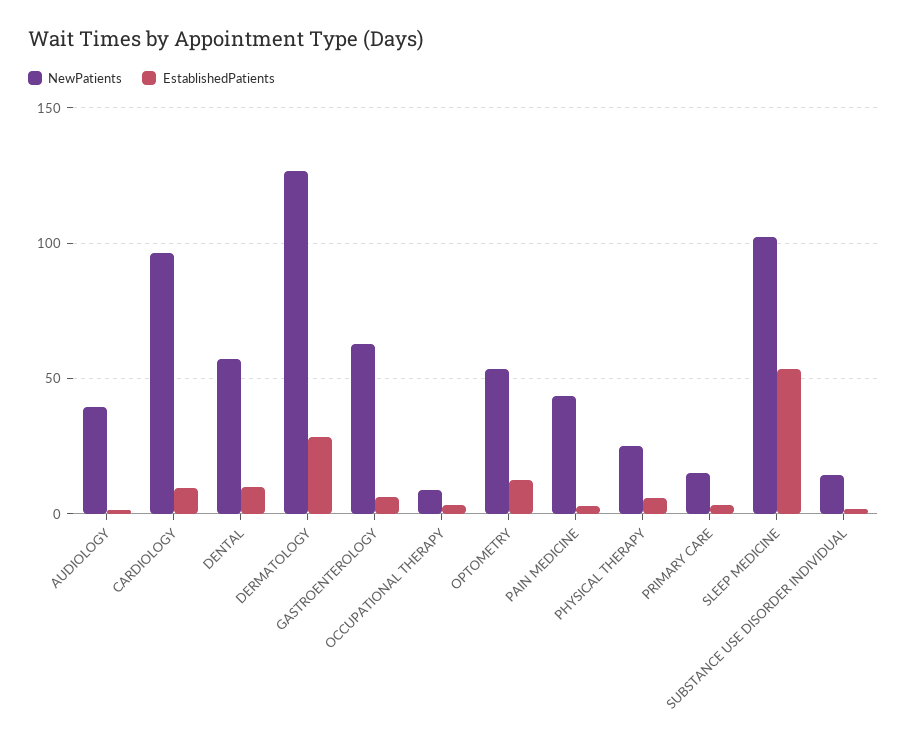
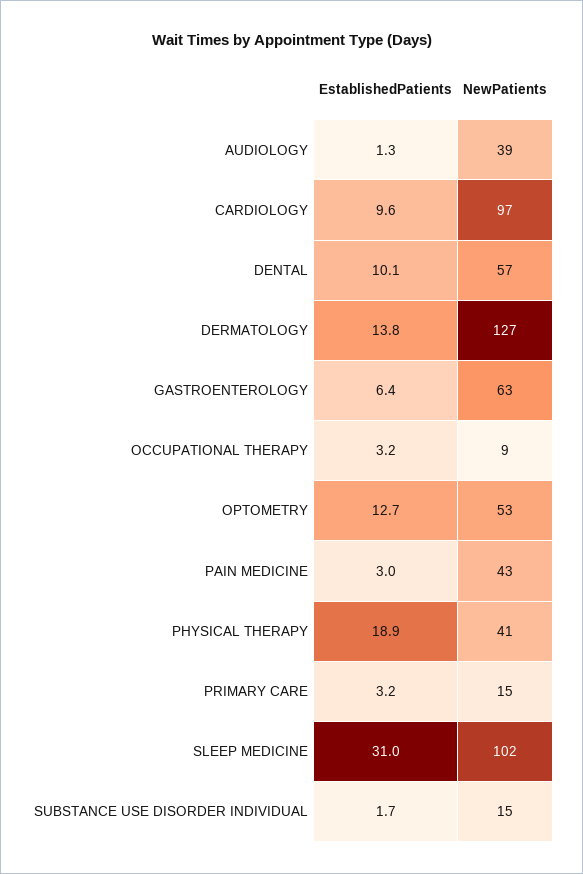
  {
    "NewPatients": {
      "AUDIOLOGY": 39,
      "CARDIOLOGY": 97,
      "DENTAL": 57,
      "DERMATOLOGY": 127,
      "GASTROENTEROLOGY": 63,
      "OCCUPATIONAL THERAPY": 9,
      "OPTOMETRY": 53,
      "PAIN MEDICINE": 43,
-     "PHYSICAL THERAPY": 25,
+     "PHYSICAL THERAPY": 41,
      "PRIMARY CARE": 15,
      "SLEEP MEDICINE": 102,
      "SUBSTANCE USE DISORDER INDIVIDUAL": 15
    },
    "EstablishedPatients": {
      "AUDIOLOGY": 1.3,
      "CARDIOLOGY": 9.6,
      "DENTAL": 10.1,
-     "DERMATOLOGY": 30,
+     "DERMATOLOGY": 13.8,
      "GASTROENTEROLOGY": 6.4,
      "OCCUPATIONAL THERAPY": 3.2,
      "OPTOMETRY": 12.7,
      "PAIN MEDICINE": 3,
-     "PHYSICAL THERAPY": 5,
+     "PHYSICAL THERAPY": 18.9,
      "PRIMARY CARE": 3.2,
-     "SLEEP MEDICINE": 55,
+     "SLEEP MEDICINE": 31,
      "SUBSTANCE USE DISORDER INDIVIDUAL": 1.7
    }
  }

